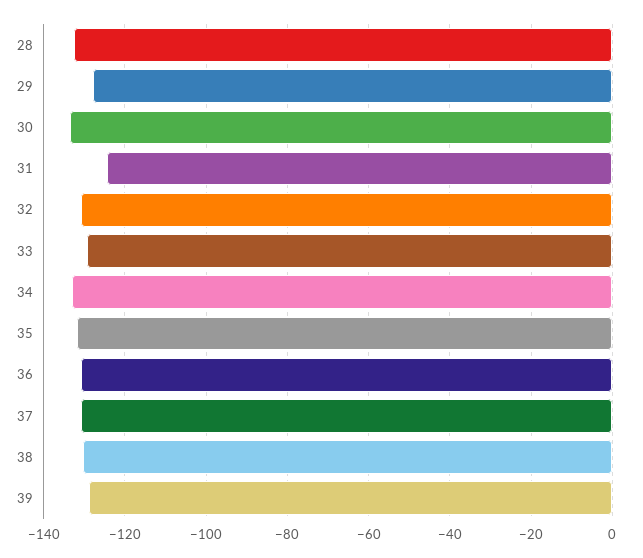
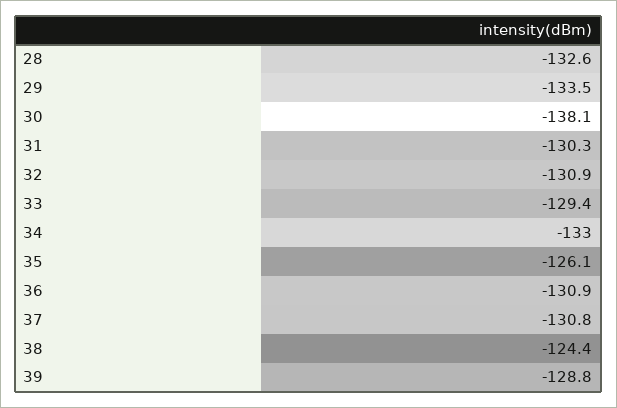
  {
    "28": -132.6,
-   "29": -128,
+   "29": -133.5,
-   "30": -134,
+   "30": -138.1,
-   "31": -124,
+   "31": -130.3,
    "32": -130.9,
    "33": -129.4,
    "34": -133,
-   "35": -132,
+   "35": -126.1,
    "36": -130.9,
    "37": -130.8,
-   "38": -130,
+   "38": -124.4,
    "39": -128.8
  }

